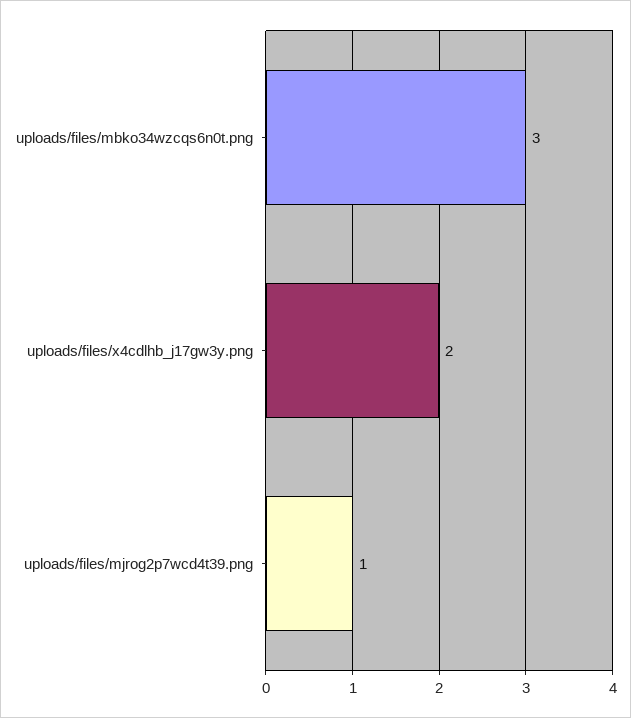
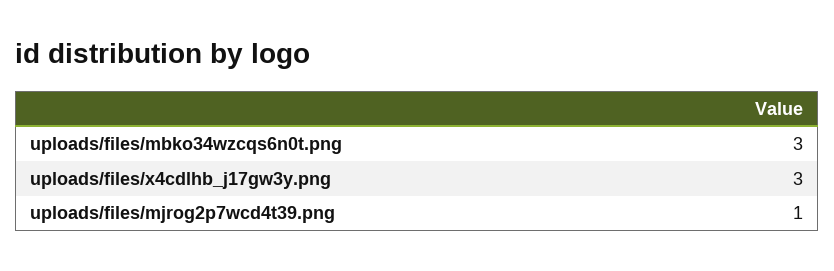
  {
    "uploads/files/mbko34wzcqs6n0t.png": 3,
-   "uploads/files/x4cdlhb_j17gw3y.png": 2,
+   "uploads/files/x4cdlhb_j17gw3y.png": 3,
    "uploads/files/mjrog2p7wcd4t39.png": 1
  }

